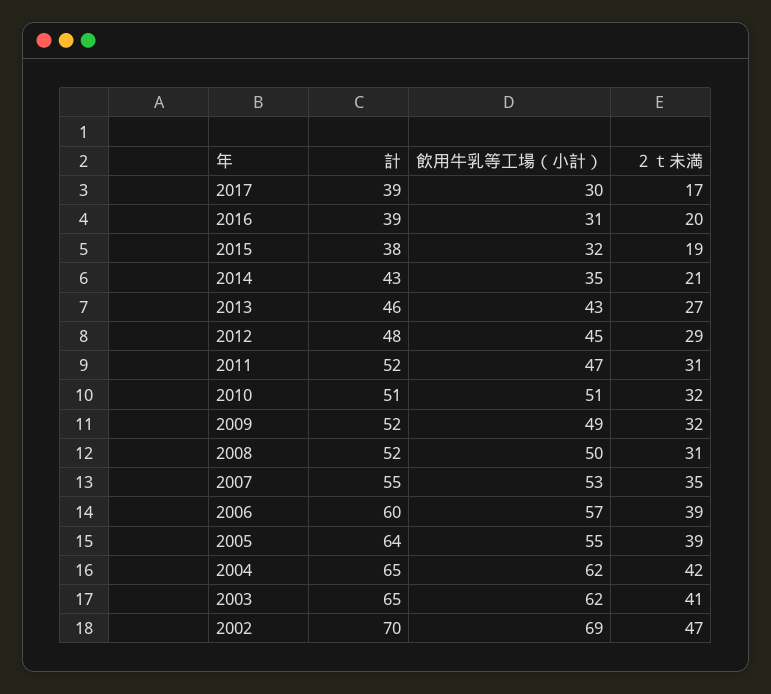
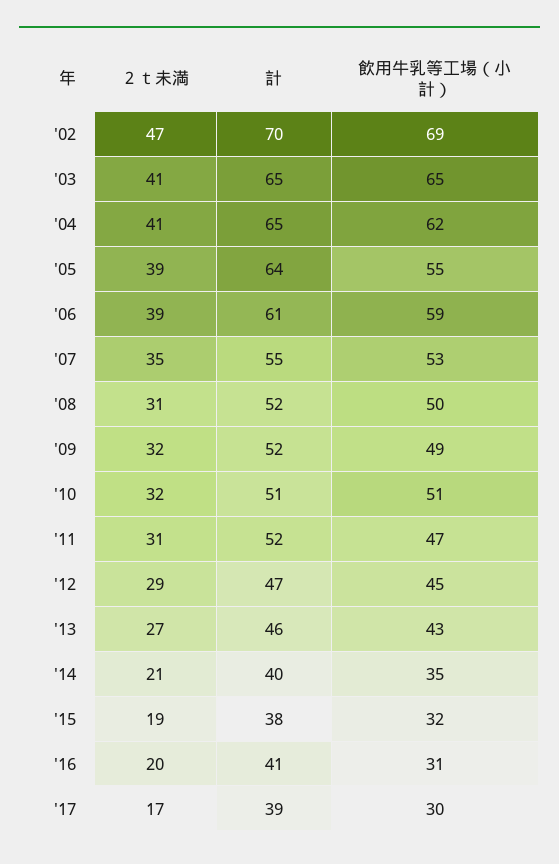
  {
    "計": {
      "2017": 39,
-     "2016": 39,
+     "2016": 41,
      "2015": 38,
-     "2014": 43,
+     "2014": 40,
      "2013": 46,
-     "2012": 48,
+     "2012": 47,
      "2011": 52,
      "2010": 51,
      "2009": 52,
      "2008": 52,
      "2007": 55,
-     "2006": 60,
+     "2006": 61,
      "2005": 64,
      "2004": 65,
      "2003": 65,
      "2002": 70
    },
    "飲用牛乳等工場（小計）": {
      "2017": 30,
      "2016": 31,
      "2015": 32,
      "2014": 35,
      "2013": 43,
      "2012": 45,
      "2011": 47,
      "2010": 51,
      "2009": 49,
      "2008": 50,
      "2007": 53,
-     "2006": 57,
+     "2006": 59,
      "2005": 55,
      "2004": 62,
-     "2003": 62,
+     "2003": 65,
      "2002": 69
    },
    "２ｔ未満": {
      "2017": 17,
      "2016": 20,
      "2015": 19,
      "2014": 21,
      "2013": 27,
      "2012": 29,
      "2011": 31,
      "2010": 32,
      "2009": 32,
      "2008": 31,
      "2007": 35,
      "2006": 39,
      "2005": 39,
-     "2004": 42,
+     "2004": 41,
      "2003": 41,
      "2002": 47
    }
  }

